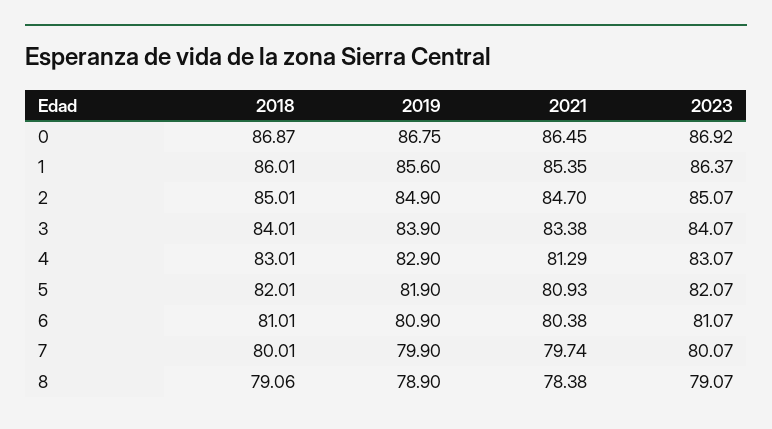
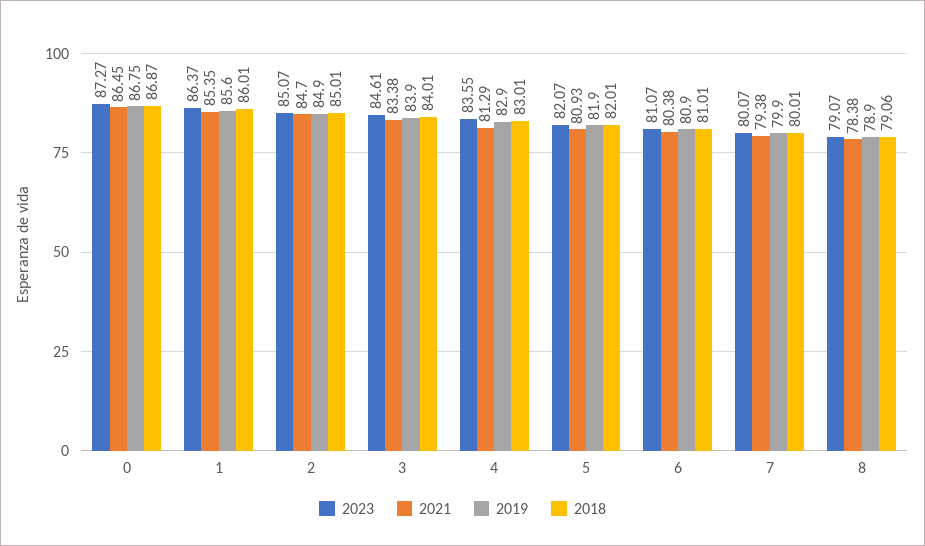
  {
    "2018": {
      "0": 86.87,
      "1": 86.01,
      "2": 85.01,
      "3": 84.01,
      "4": 83.01,
      "5": 82.01,
      "6": 81.01,
      "7": 80.01,
      "8": 79.06
    },
    "2019": {
      "0": 86.75,
      "1": 85.6,
      "2": 84.9,
      "3": 83.9,
      "4": 82.9,
      "5": 81.9,
      "6": 80.9,
      "7": 79.9,
      "8": 78.9
    },
    "2021": {
      "0": 86.45,
      "1": 85.35,
      "2": 84.7,
      "3": 83.38,
      "4": 81.29,
      "5": 80.93,
      "6": 80.38,
-     "7": 79.74,
+     "7": 79.38,
      "8": 78.38
    },
    "2023": {
-     "0": 86.92,
+     "0": 87.27,
      "1": 86.37,
      "2": 85.07,
-     "3": 84.07,
+     "3": 84.61,
-     "4": 83.07,
+     "4": 83.55,
      "5": 82.07,
      "6": 81.07,
      "7": 80.07,
      "8": 79.07
    }
  }

